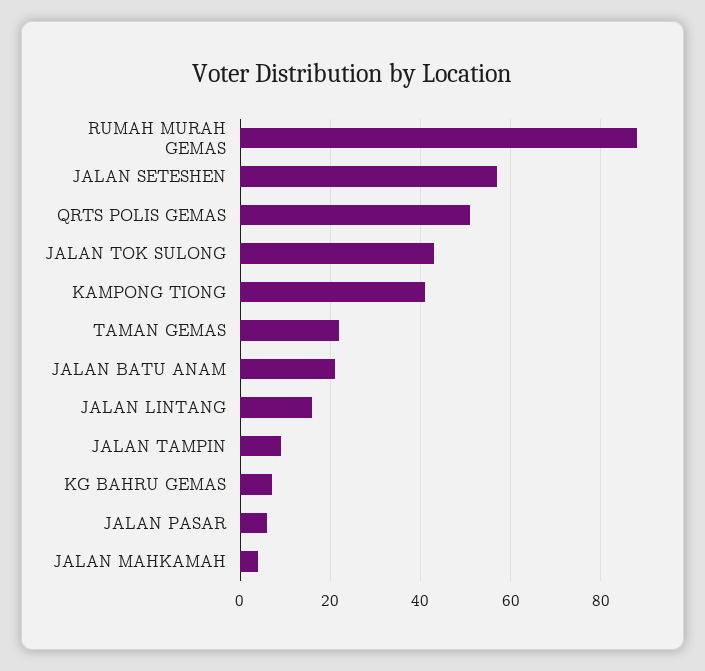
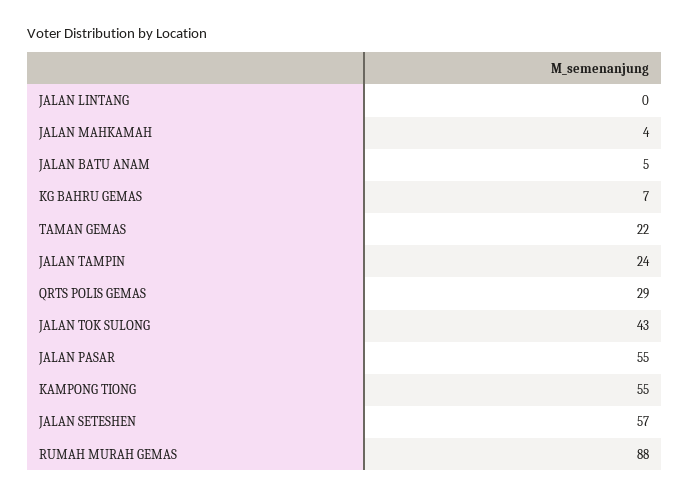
  {
    "RUMAH MURAH GEMAS": 88,
    "JALAN SETESHEN": 57,
-   "QRTS POLIS GEMAS": 50,
+   "QRTS POLIS GEMAS": 29,
    "JALAN TOK SULONG": 43,
-   "KAMPONG TIONG": 40,
+   "KAMPONG TIONG": 55,
    "TAMAN GEMAS": 22,
-   "JALAN BATU ANAM": 20,
+   "JALAN BATU ANAM": 5,
-   "JALAN LINTANG": 15,
+   "JALAN LINTANG": 0,
-   "JALAN TAMPIN": 10,
+   "JALAN TAMPIN": 24,
    "KG BAHRU GEMAS": 7,
-   "JALAN PASAR": 5,
+   "JALAN PASAR": 55,
    "JALAN MAHKAMAH": 4
  }

